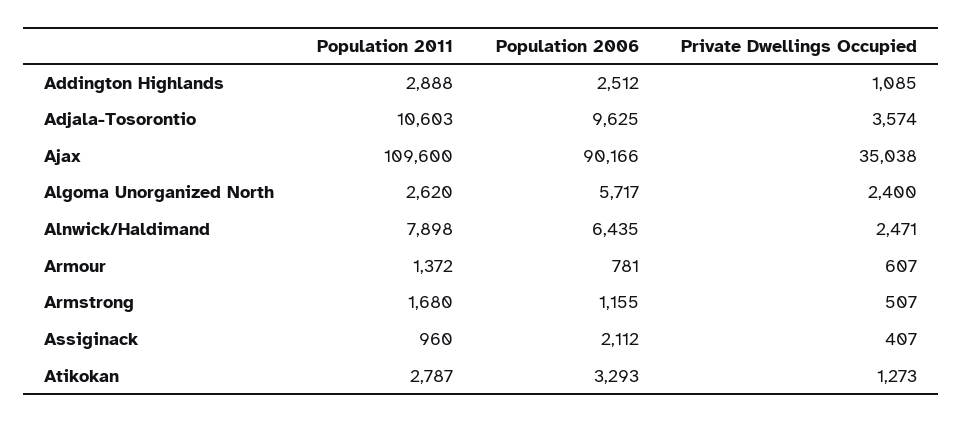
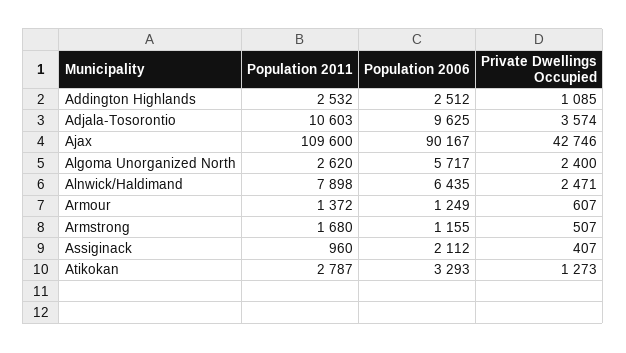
  {
    "Population 2011": {
-     "Addington Highlands": 2888,
+     "Addington Highlands": 2532,
      "Adjala-Tosorontio": 10603,
      "Ajax": 109600,
      "Algoma Unorganized North": 2620,
      "Alnwick/Haldimand": 7898,
      "Armour": 1372,
      "Armstrong": 1680,
      "Assiginack": 960,
      "Atikokan": 2787
    },
    "Population 2006": {
      "Addington Highlands": 2512,
      "Adjala-Tosorontio": 9625,
-     "Ajax": 90166,
+     "Ajax": 90167,
      "Algoma Unorganized North": 5717,
      "Alnwick/Haldimand": 6435,
-     "Armour": 781,
+     "Armour": 1249,
      "Armstrong": 1155,
      "Assiginack": 2112,
      "Atikokan": 3293
    },
    "Private Dwellings Occupied": {
      "Addington Highlands": 1085,
      "Adjala-Tosorontio": 3574,
-     "Ajax": 35038,
+     "Ajax": 42746,
      "Algoma Unorganized North": 2400,
      "Alnwick/Haldimand": 2471,
      "Armour": 607,
      "Armstrong": 507,
      "Assiginack": 407,
      "Atikokan": 1273
    }
  }

